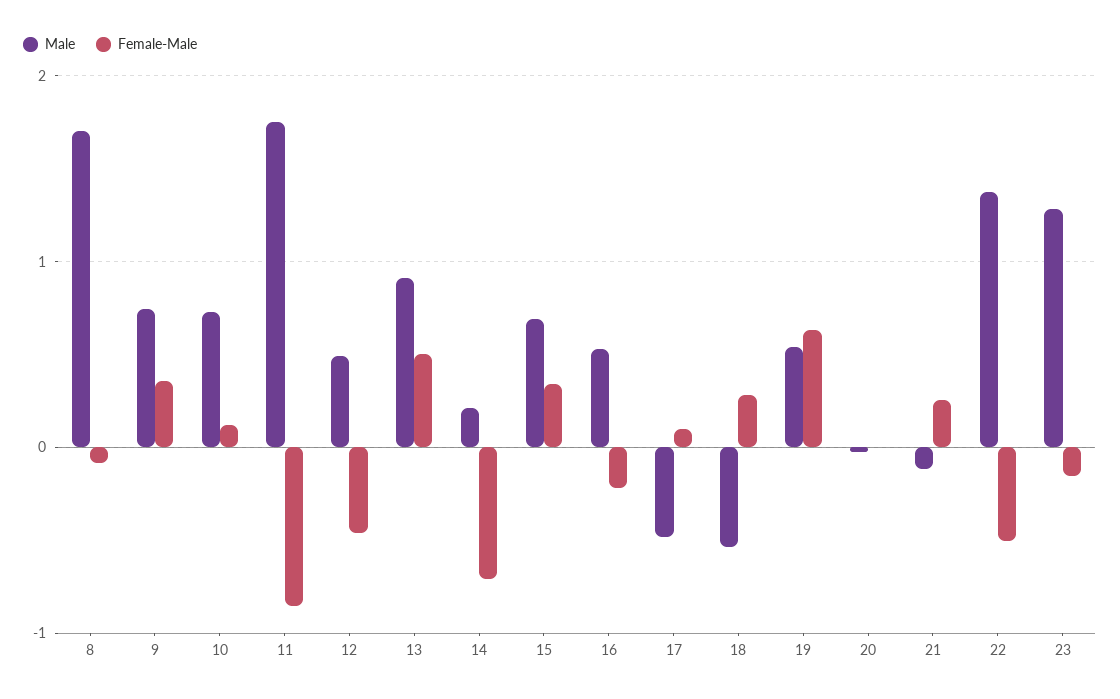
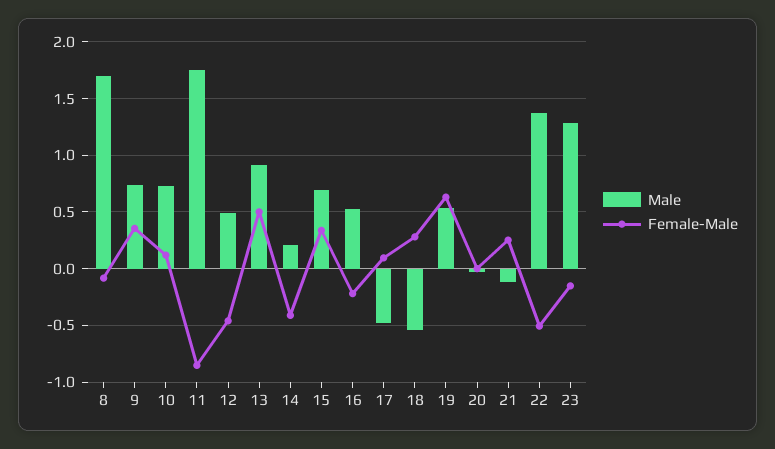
  {
    "Male": {
      "8": 1.7,
      "9": 0.7,
      "10": 0.7,
      "11": 1.8,
      "12": 0.5,
      "13": 0.9,
      "14": 0.2,
      "15": 0.7,
      "16": 0.5,
      "17": -0.5,
      "18": -0.5,
      "19": 0.5,
      "20": 0,
      "21": -0.1,
      "22": 1.4,
      "23": 1.3
    },
    "Female-Male": {
      "8": -0.1,
      "9": 0.4,
      "10": 0.1,
      "11": -0.9,
      "12": -0.5,
      "13": 0.5,
-     "14": -0.7,
+     "14": -0.4,
      "15": 0.3,
      "16": -0.2,
      "17": 0.1,
      "18": 0.3,
      "19": 0.6,
      "20": 0,
      "21": 0.3,
      "22": -0.5,
      "23": -0.2
    }
  }

